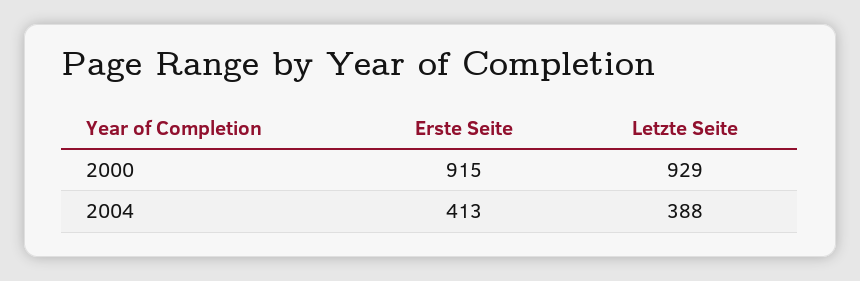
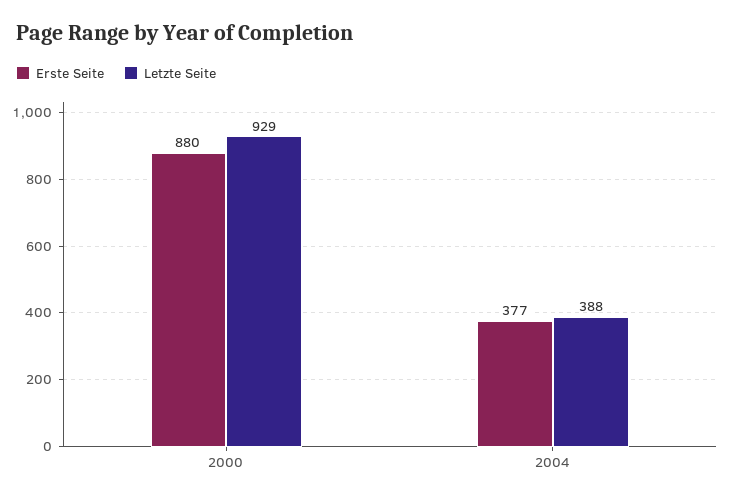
  {
    "Erste Seite": {
-     "2000": 915,
+     "2000": 880,
-     "2004": 413
+     "2004": 377
    },
    "Letzte Seite": {
      "2000": 929,
      "2004": 388
    }
  }

